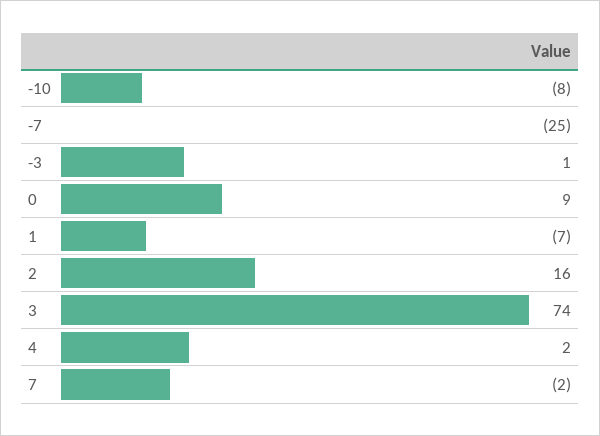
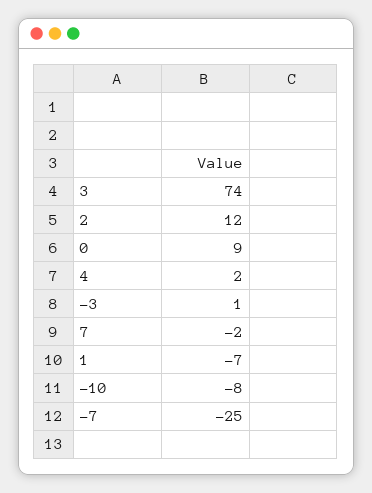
  {
    "-10": -8,
    "-7": -25,
    "-3": 1,
    "0": 9,
    "1": -7,
-   "2": 16,
+   "2": 12,
    "3": 74,
    "4": 2,
    "7": -2
  }

